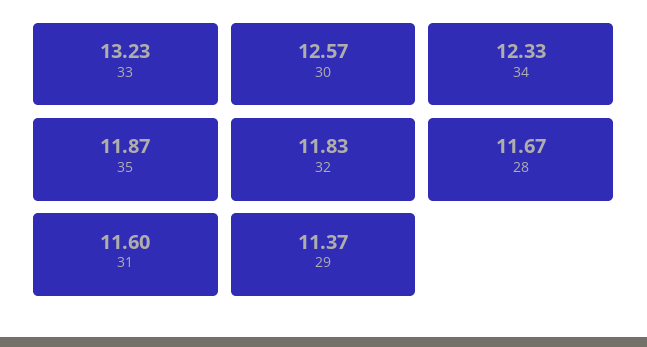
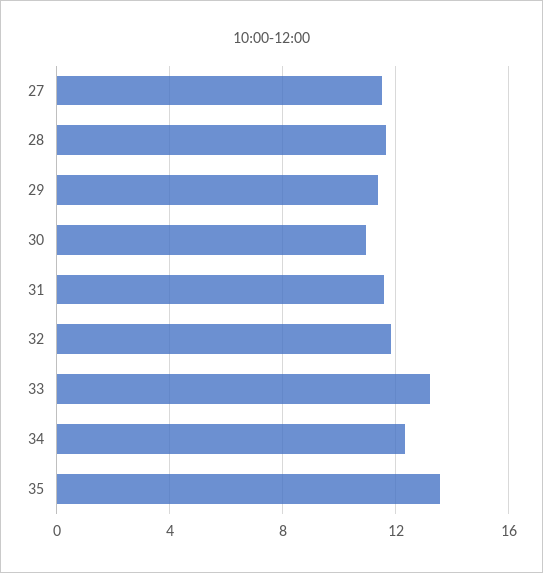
  {
    "33": 13.23,
-   "30": 12.57,
+   "30": 11,
    "34": 12.33,
-   "35": 11.87,
+   "35": 13.5,
    "32": 11.83,
    "28": 11.67,
    "31": 11.6,
-   "29": 11.37
+   "29": 11.37,
+   "27": 11.5
  }

